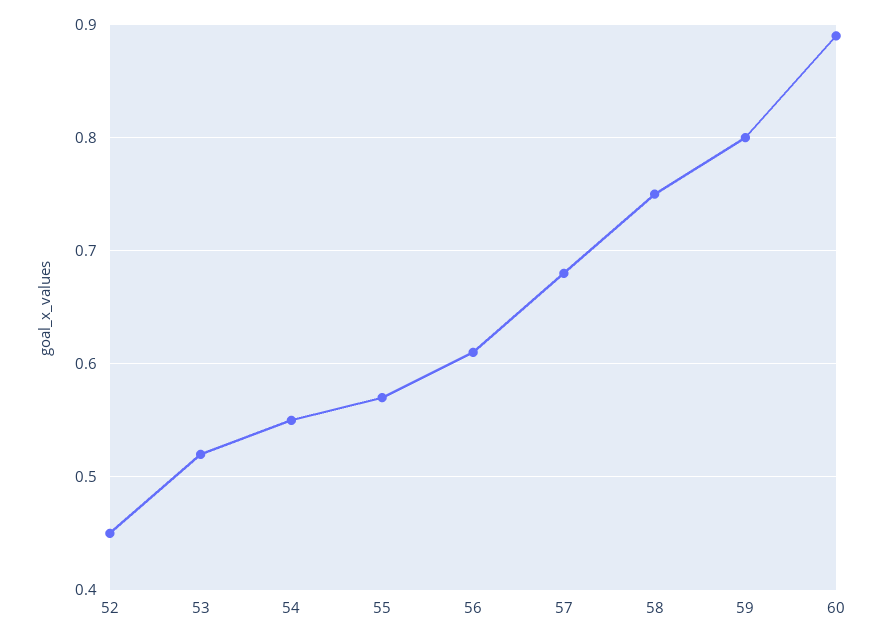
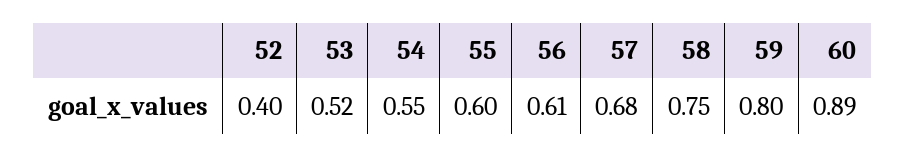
  {
-   "52": 0.45,
+   "52": 0.4,
    "53": 0.52,
    "54": 0.55,
-   "55": 0.57,
+   "55": 0.6,
    "56": 0.61,
    "57": 0.68,
    "58": 0.75,
    "59": 0.8,
    "60": 0.89
  }

